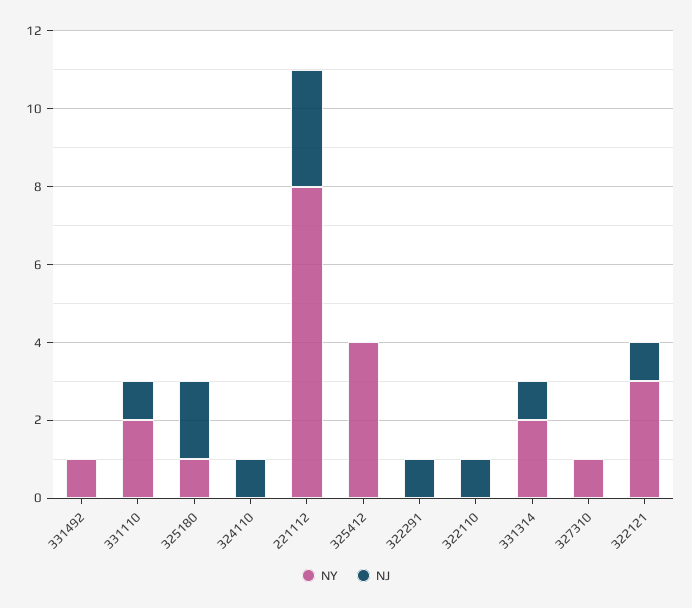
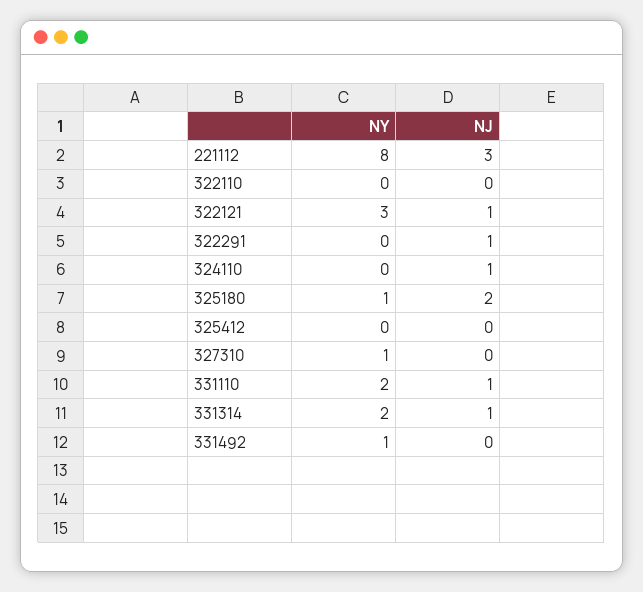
  {
    "NY": {
      "331492": 1,
      "331110": 2,
      "325180": 1,
      "324110": 0,
      "221112": 8,
-     "325412": 4,
+     "325412": 0,
      "322291": 0,
      "322110": 0,
      "331314": 2,
      "327310": 1,
      "322121": 3
    },
    "NJ": {
      "331492": 0,
      "331110": 1,
      "325180": 2,
      "324110": 1,
      "221112": 3,
      "325412": 0,
      "322291": 1,
-     "322110": 1,
+     "322110": 0,
      "331314": 1,
      "327310": 0,
      "322121": 1
    }
  }

